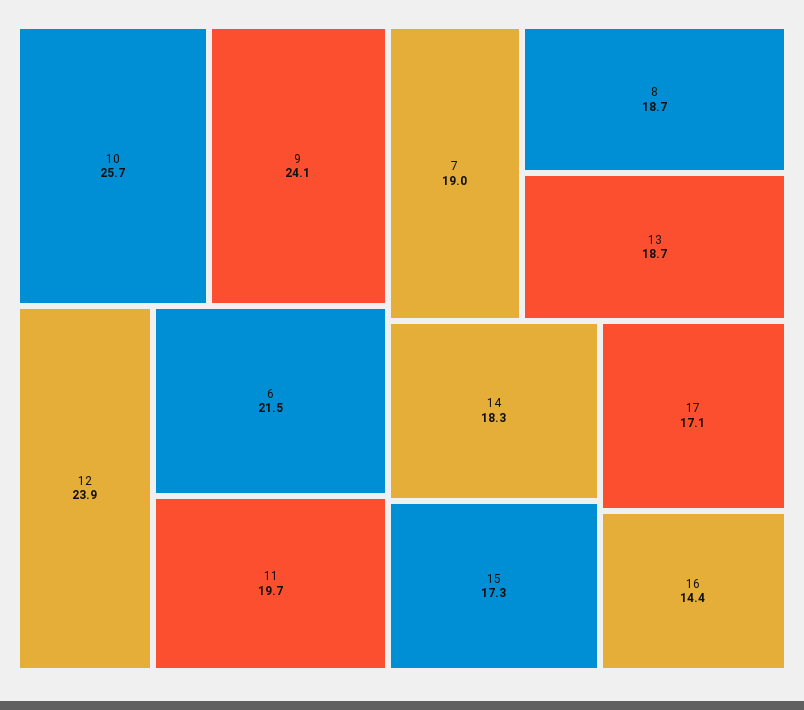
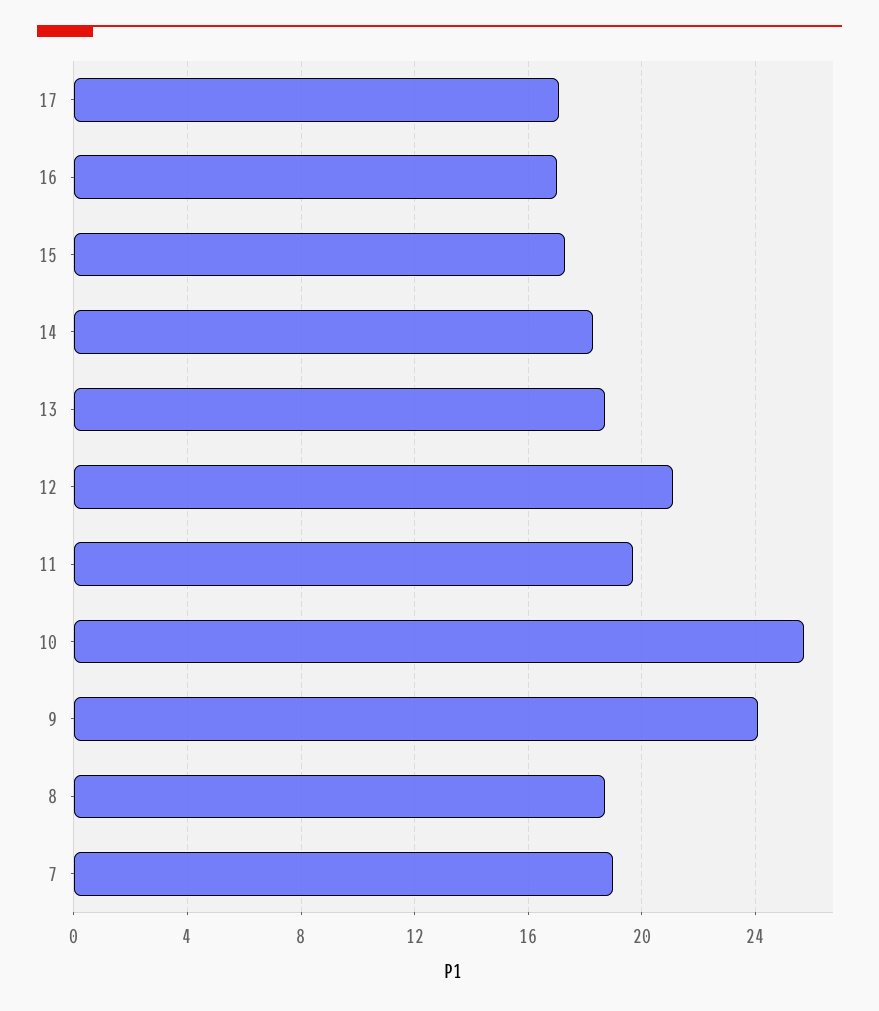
  {
    "10": 25.7,
    "9": 24.1,
-   "12": 23.9,
+   "12": 21,
-   "6": 21.5,
    "11": 19.7,
    "7": 19,
    "8": 18.7,
    "13": 18.7,
    "14": 18.3,
    "15": 17.3,
    "17": 17.1,
-   "16": 14.4
+   "16": 17
  }

